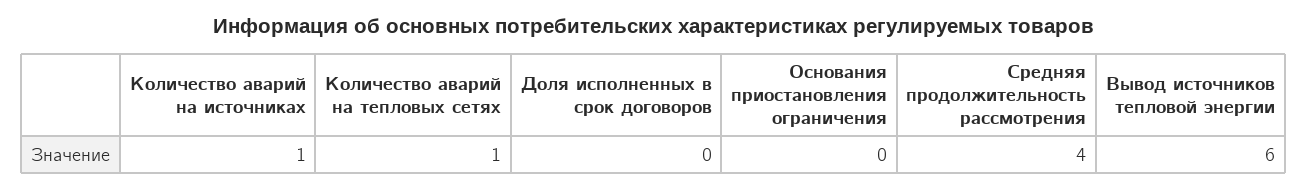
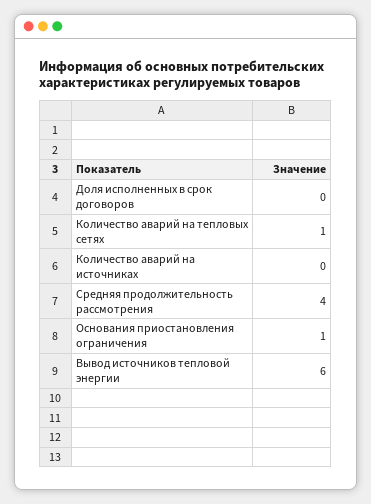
  {
-   "Количество аварий на источниках": 1,
+   "Количество аварий на источниках": 0,
    "Количество аварий на тепловых сетях": 1,
    "Доля исполненных в срок договоров": 0,
-   "Основания приостановления ограничения": 0,
+   "Основания приостановления ограничения": 1,
    "Средняя продолжительность рассмотрения": 4,
    "Вывод источников тепловой энергии": 6
  }

